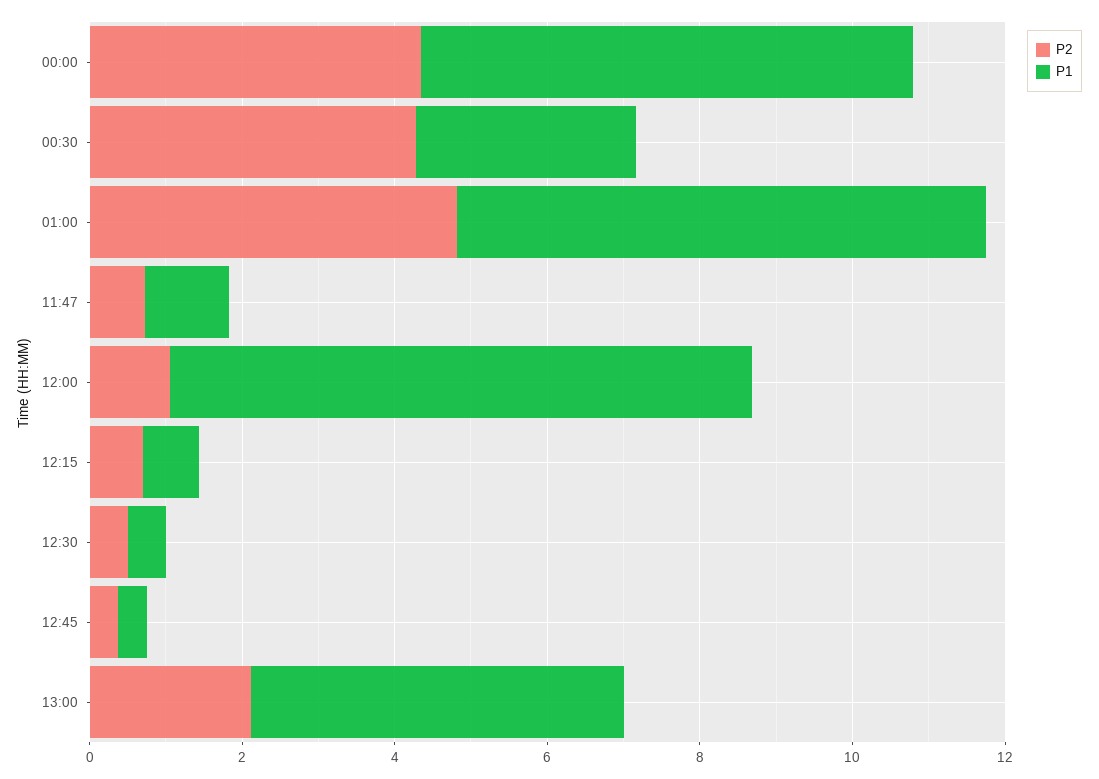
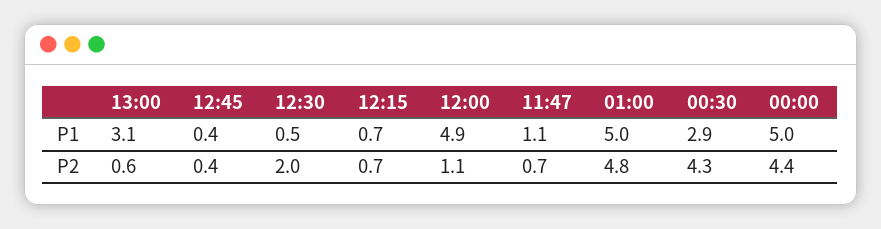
  {
    "P2": {
      "00:00": 4.4,
      "00:30": 4.3,
      "01:00": 4.8,
      "11:47": 0.7,
      "12:00": 1.1,
      "12:15": 0.7,
-     "12:30": 0.5,
+     "12:30": 2,
      "12:45": 0.4,
-     "13:00": 2
+     "13:00": 0.6
    },
    "P1": {
-     "00:00": 6.5,
+     "00:00": 5,
      "00:30": 2.9,
-     "01:00": 7,
+     "01:00": 5,
      "11:47": 1.1,
-     "12:00": 7.5,
+     "12:00": 4.9,
      "12:15": 0.7,
      "12:30": 0.5,
      "12:45": 0.4,
-     "13:00": 5
+     "13:00": 3.1
    }
  }

